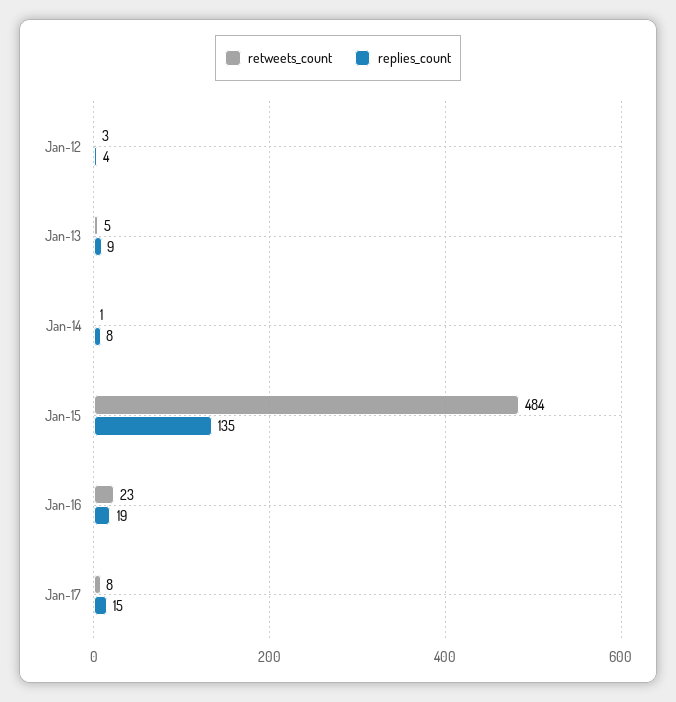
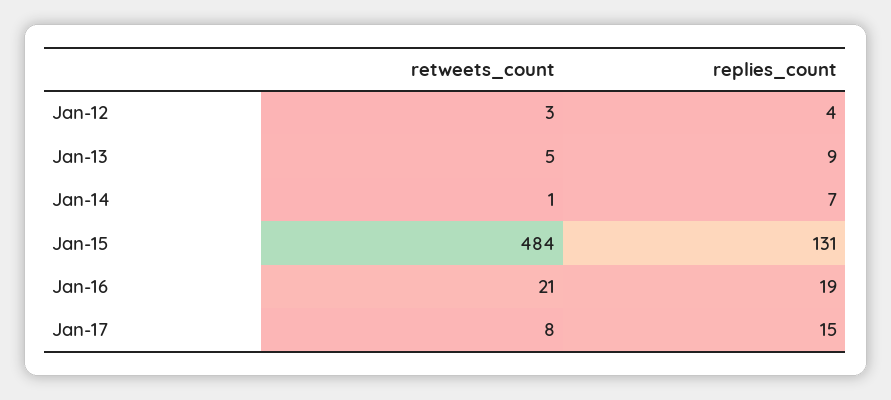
  {
    "retweets_count": {
      "Jan-12": 3,
      "Jan-13": 5,
      "Jan-14": 1,
      "Jan-15": 484,
-     "Jan-16": 23,
+     "Jan-16": 21,
      "Jan-17": 8
    },
    "replies_count": {
      "Jan-12": 4,
      "Jan-13": 9,
-     "Jan-14": 8,
+     "Jan-14": 7,
-     "Jan-15": 135,
+     "Jan-15": 131,
      "Jan-16": 19,
      "Jan-17": 15
    }
  }

